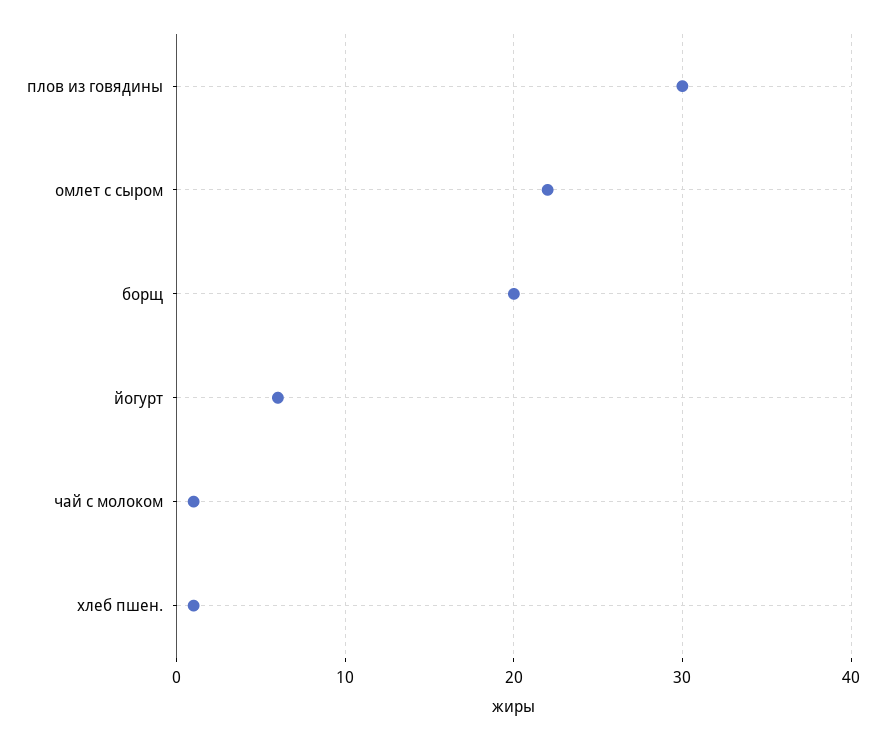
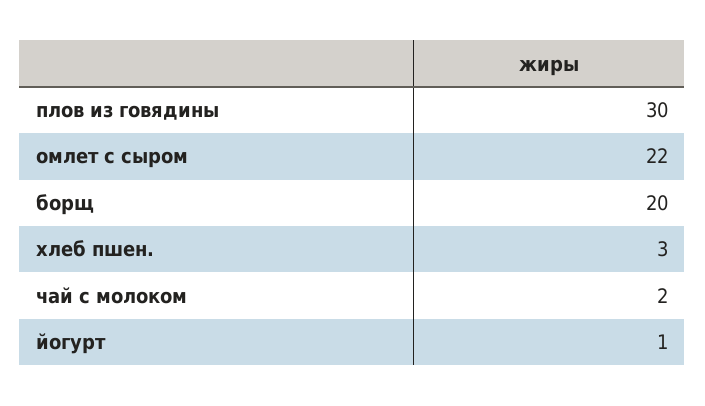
  {
    "плов из говядины": 30,
    "омлет с сыром": 22,
    "борщ": 20,
-   "йогурт": 6,
+   "йогурт": 1,
-   "чай с молоком": 1,
+   "чай с молоком": 2,
-   "хлеб пшен.": 1
+   "хлеб пшен.": 3
  }

